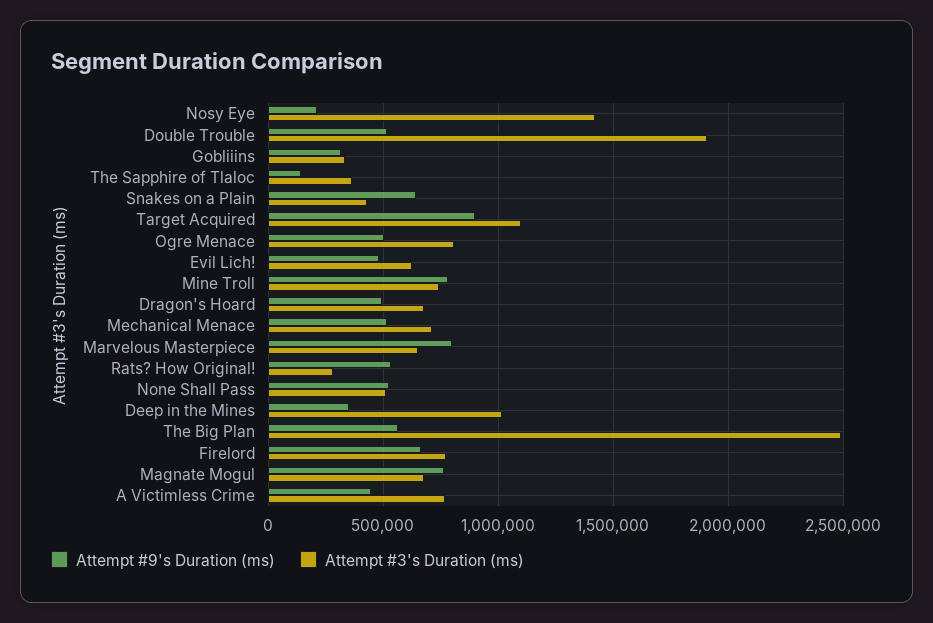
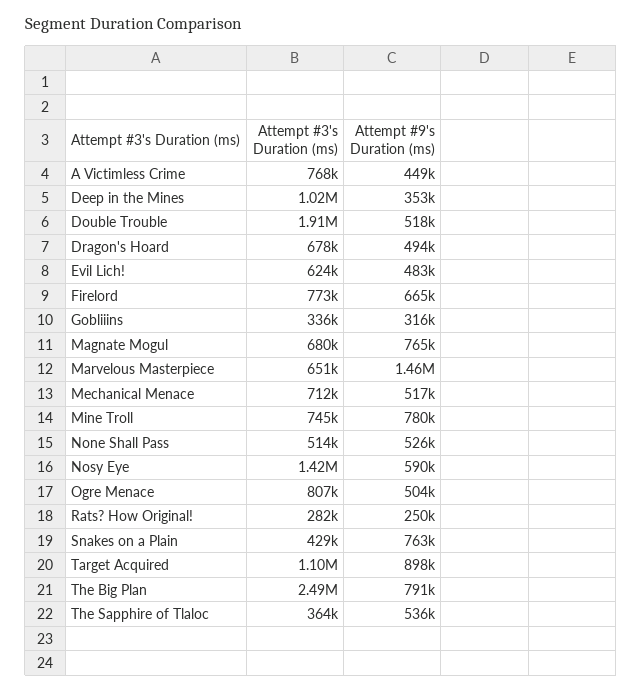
  {
    "Attempt #9's Duration (ms)": {
-     "Nosy Eye": 200000,
+     "Nosy Eye": 590000,
      "Double Trouble": 518000,
      "Gobliiins": 316000,
-     "The Sapphire of Tlaloc": 150000,
+     "The Sapphire of Tlaloc": 536000,
-     "Snakes on a Plain": 650000,
+     "Snakes on a Plain": 763000,
      "Target Acquired": 898000,
      "Ogre Menace": 504000,
      "Evil Lich!": 483000,
      "Mine Troll": 780000,
      "Dragon's Hoard": 494000,
      "Mechanical Menace": 517000,
-     "Marvelous Masterpiece": 800000,
+     "Marvelous Masterpiece": 1460000,
-     "Rats? How Original!": 550000,
+     "Rats? How Original!": 250000,
      "None Shall Pass": 526000,
      "Deep in the Mines": 353000,
-     "The Big Plan": 550000,
+     "The Big Plan": 791000,
      "Firelord": 665000,
      "Magnate Mogul": 765000,
      "A Victimless Crime": 449000
    },
    "Attempt #3's Duration (ms)": {
      "Nosy Eye": 1420000,
      "Double Trouble": 1910000,
      "Gobliiins": 336000,
      "The Sapphire of Tlaloc": 364000,
      "Snakes on a Plain": 429000,
      "Target Acquired": 1100000,
      "Ogre Menace": 807000,
      "Evil Lich!": 624000,
      "Mine Troll": 745000,
      "Dragon's Hoard": 678000,
      "Mechanical Menace": 712000,
      "Marvelous Masterpiece": 651000,
      "Rats? How Original!": 282000,
      "None Shall Pass": 514000,
      "Deep in the Mines": 1020000,
      "The Big Plan": 2490000,
      "Firelord": 773000,
      "Magnate Mogul": 680000,
      "A Victimless Crime": 768000
    }
  }

